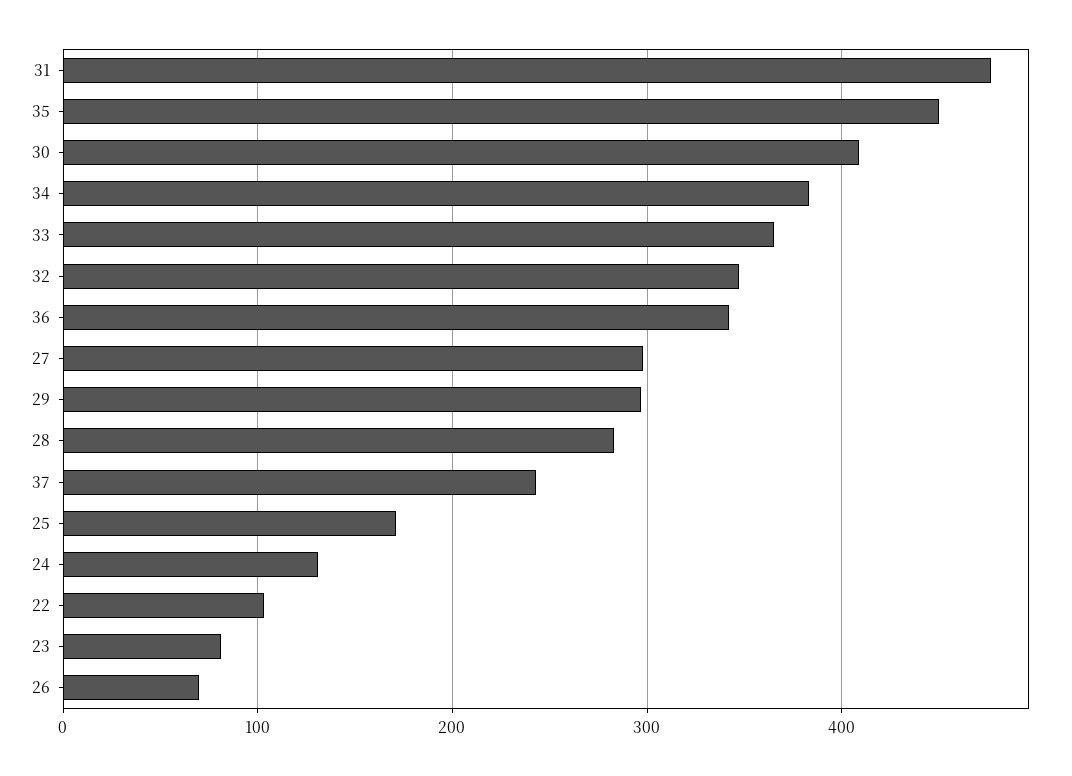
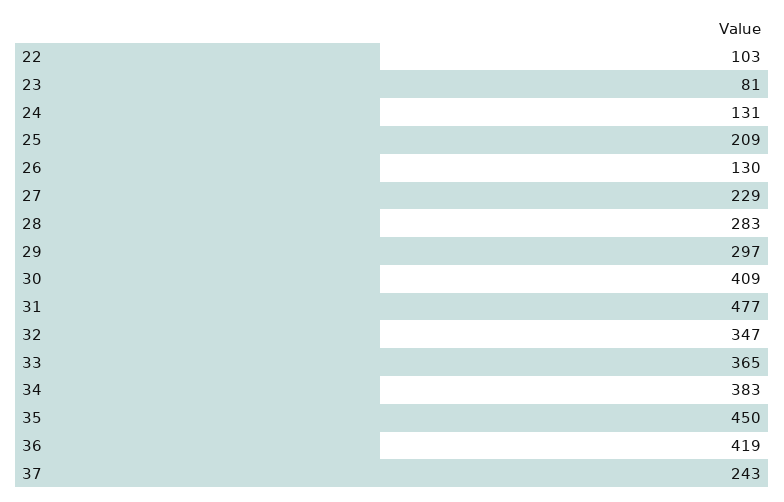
  {
    "31": 477,
    "35": 450,
    "30": 409,
    "34": 383,
    "33": 365,
    "32": 347,
-   "36": 340,
+   "36": 419,
-   "27": 300,
+   "27": 229,
    "29": 297,
    "28": 283,
    "37": 243,
-   "25": 170,
+   "25": 209,
    "24": 131,
    "22": 103,
    "23": 81,
-   "26": 70
+   "26": 130
  }

